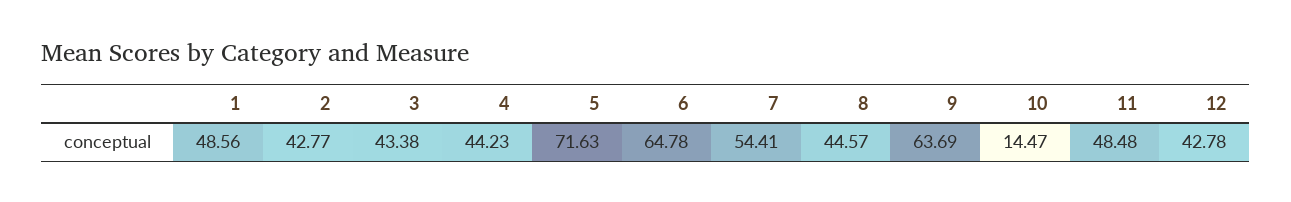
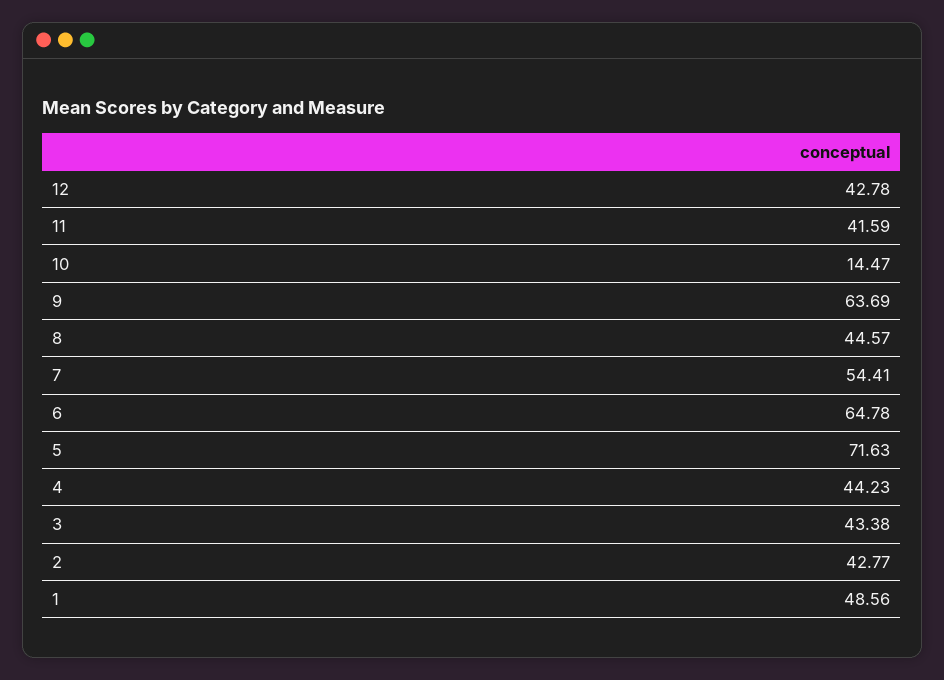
  {
    "1": 48.56,
    "2": 42.77,
    "3": 43.38,
    "4": 44.23,
    "5": 71.63,
    "6": 64.78,
    "7": 54.41,
    "8": 44.57,
    "9": 63.69,
    "10": 14.47,
-   "11": 48.48,
+   "11": 41.59,
    "12": 42.78
  }

